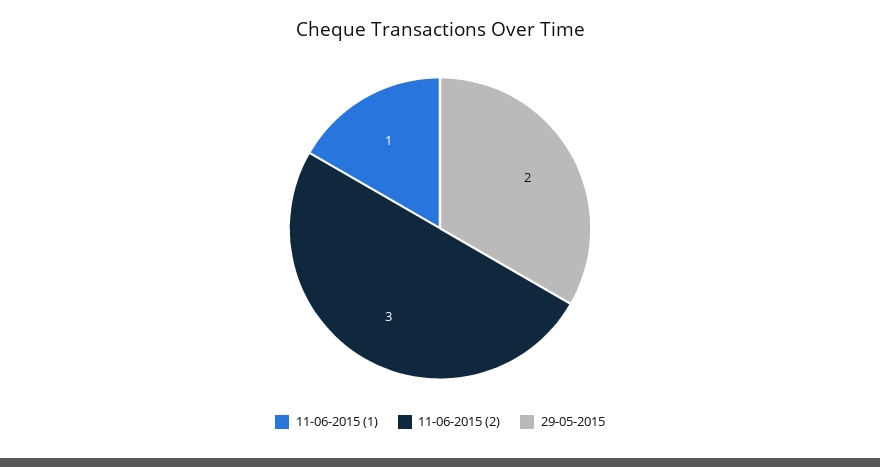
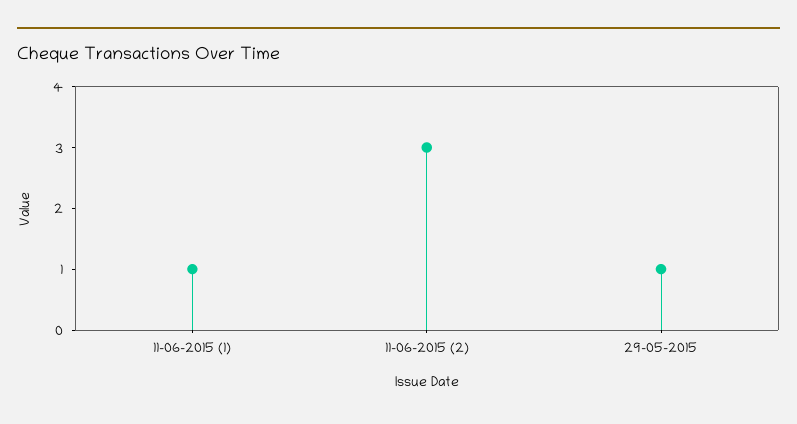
  {
    "11-06-2015 (1)": 1,
    "11-06-2015 (2)": 3,
-   "29-05-2015": 2
+   "29-05-2015": 1
  }

